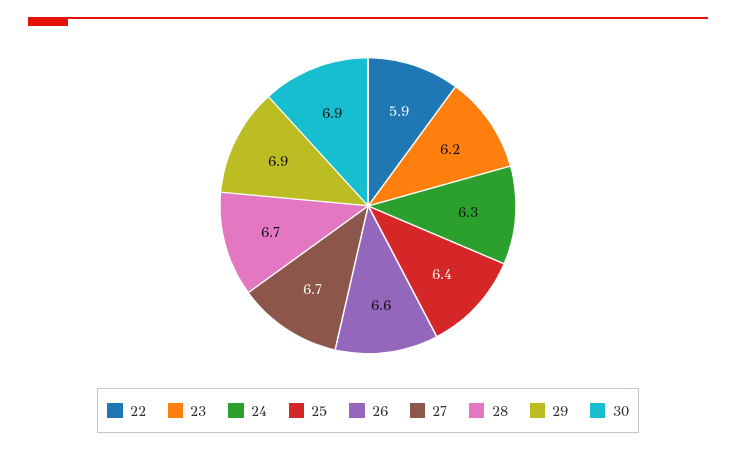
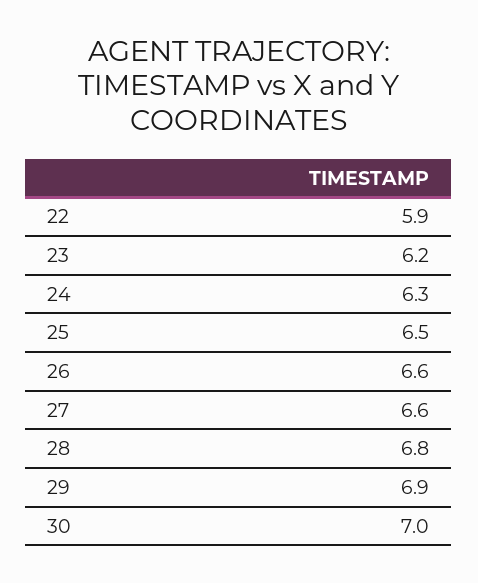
  {
    "22": 5.9,
    "23": 6.2,
    "24": 6.3,
-   "25": 6.4,
+   "25": 6.5,
    "26": 6.6,
-   "27": 6.7,
+   "27": 6.6,
-   "28": 6.7,
+   "28": 6.8,
    "29": 6.9,
-   "30": 6.9
+   "30": 7
  }

